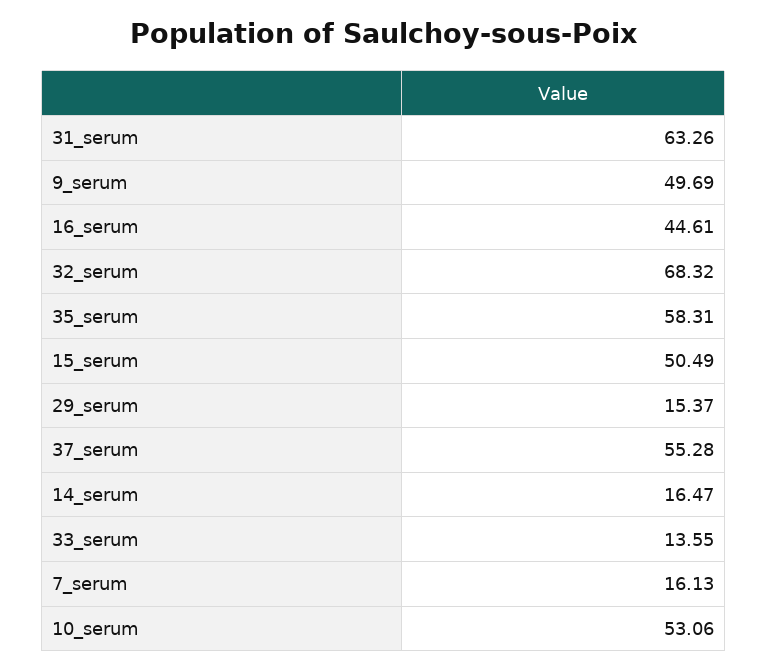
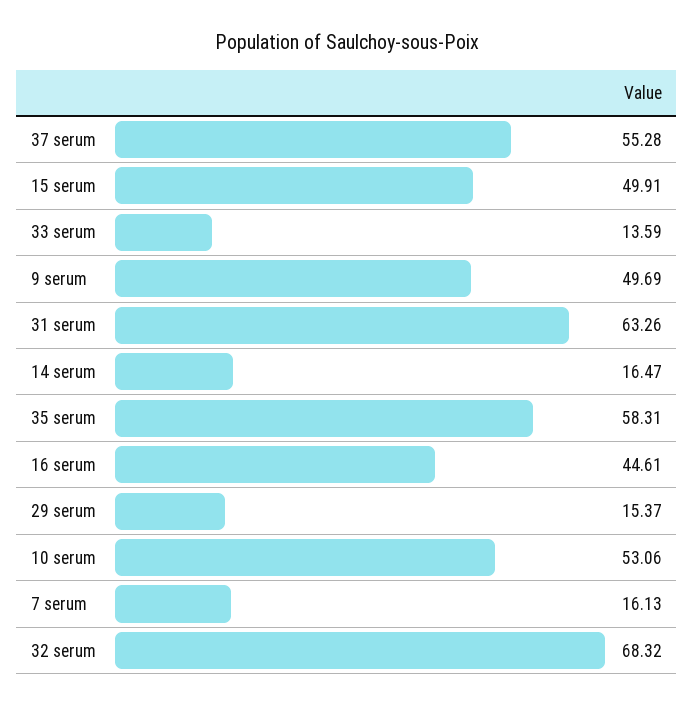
  {
    "31_serum": 63.26,
    "9_serum": 49.69,
    "16_serum": 44.61,
    "32_serum": 68.32,
    "35_serum": 58.31,
-   "15_serum": 50.49,
+   "15_serum": 49.91,
    "29_serum": 15.37,
    "37_serum": 55.28,
    "14_serum": 16.47,
-   "33_serum": 13.55,
+   "33_serum": 13.59,
    "7_serum": 16.13,
    "10_serum": 53.06
  }

